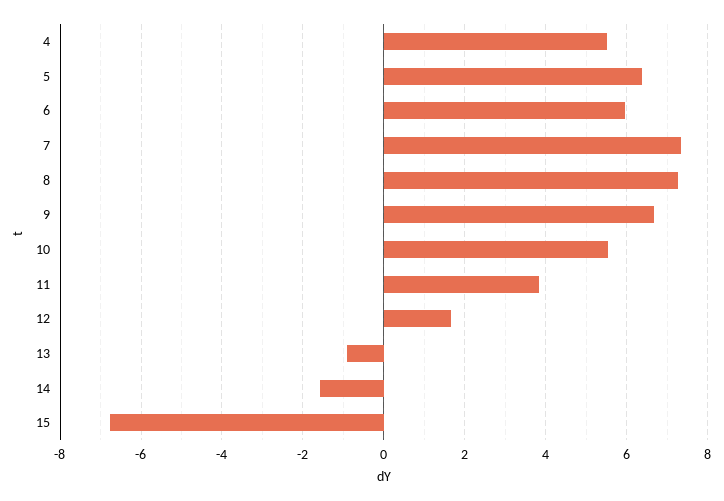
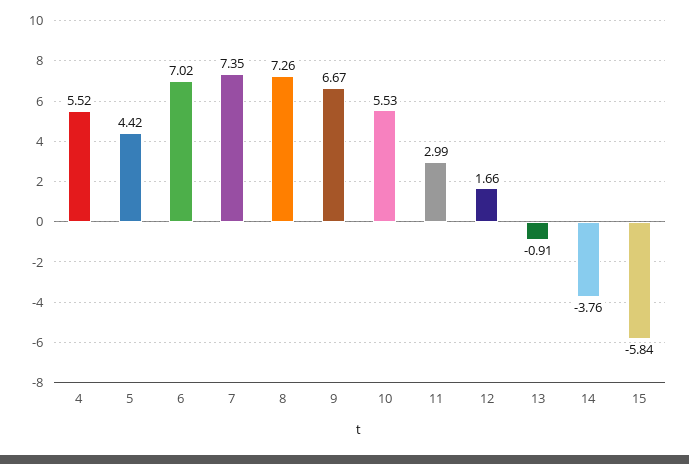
  {
    "4": 5.52,
-   "5": 6.4,
+   "5": 4.42,
-   "6": 6,
+   "6": 7.02,
    "7": 7.35,
    "8": 7.26,
    "9": 6.67,
    "10": 5.53,
-   "11": 3.8,
+   "11": 2.99,
    "12": 1.66,
    "13": -0.91,
-   "14": -1.6,
+   "14": -3.76,
-   "15": -6.8
+   "15": -5.84
  }

